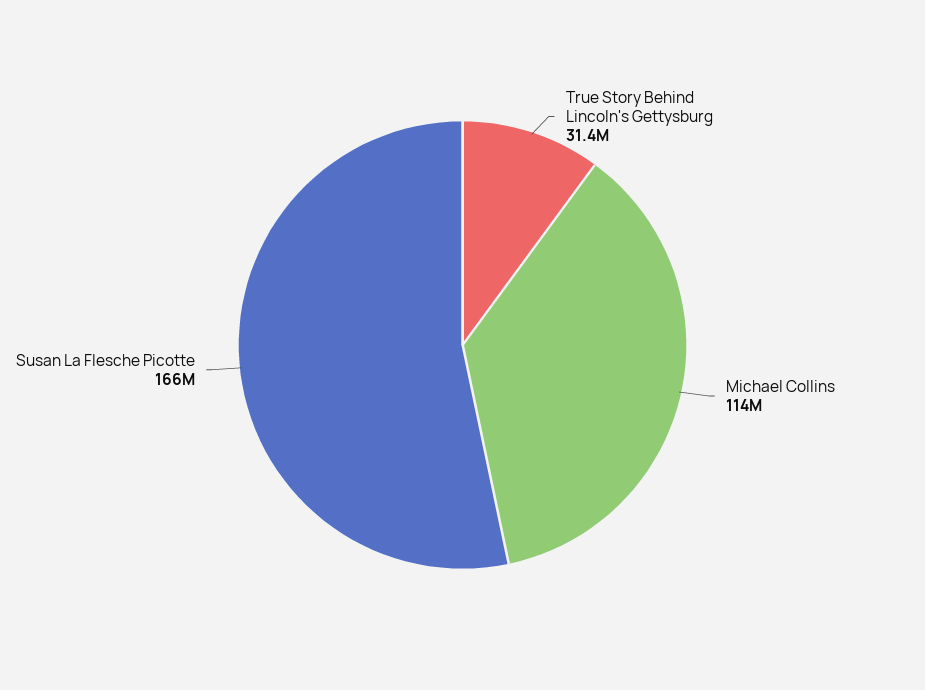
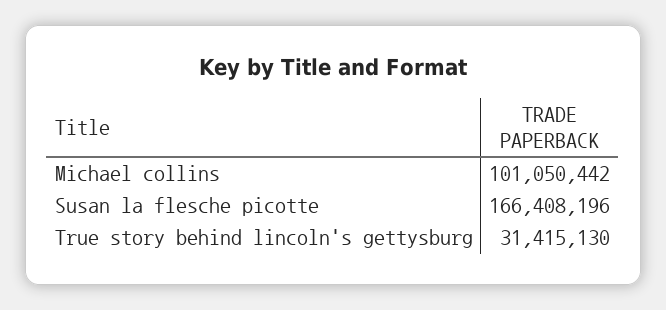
  {
    "True Story Behind Lincoln's Gettysburg": 31415130,
-   "Michael Collins": 114000000,
+   "Michael Collins": 101050442,
    "Susan La Flesche Picotte": 166408196
  }

